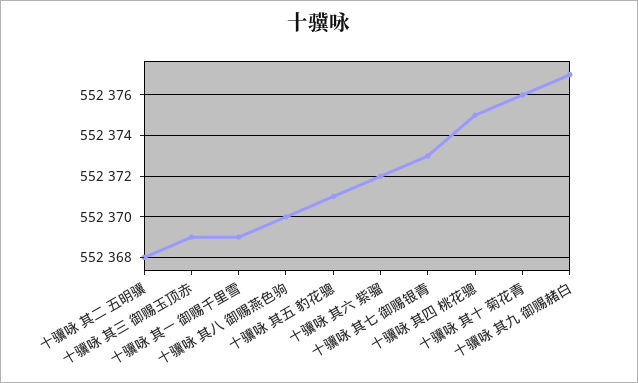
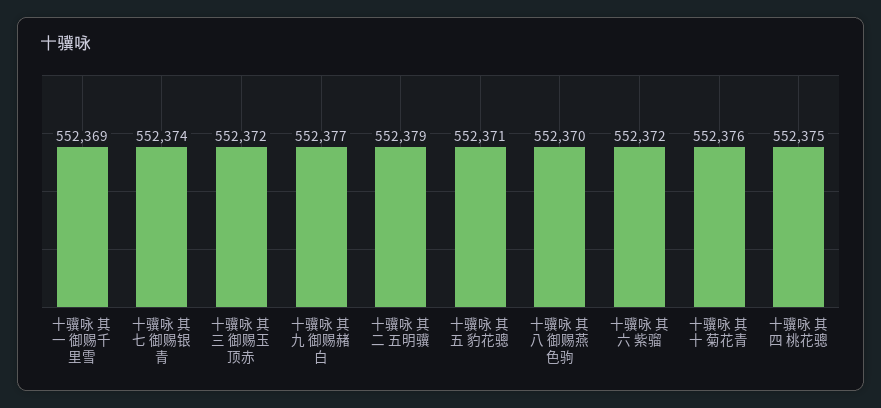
  {
-   "十骥咏 其二 五明骥": 552368,
+   "十骥咏 其二 五明骥": 552379,
-   "十骥咏 其三 御赐玉顶赤": 552369,
+   "十骥咏 其三 御赐玉顶赤": 552372,
    "十骥咏 其一 御赐千里雪": 552369,
    "十骥咏 其八 御赐燕色驹": 552370,
    "十骥咏 其五 豹花骢": 552371,
    "十骥咏 其六 紫骝": 552372,
-   "十骥咏 其七 御赐银青": 552373,
+   "十骥咏 其七 御赐银青": 552374,
    "十骥咏 其四 桃花骢": 552375,
    "十骥咏 其十 菊花青": 552376,
    "十骥咏 其九 御赐赭白": 552377
  }

